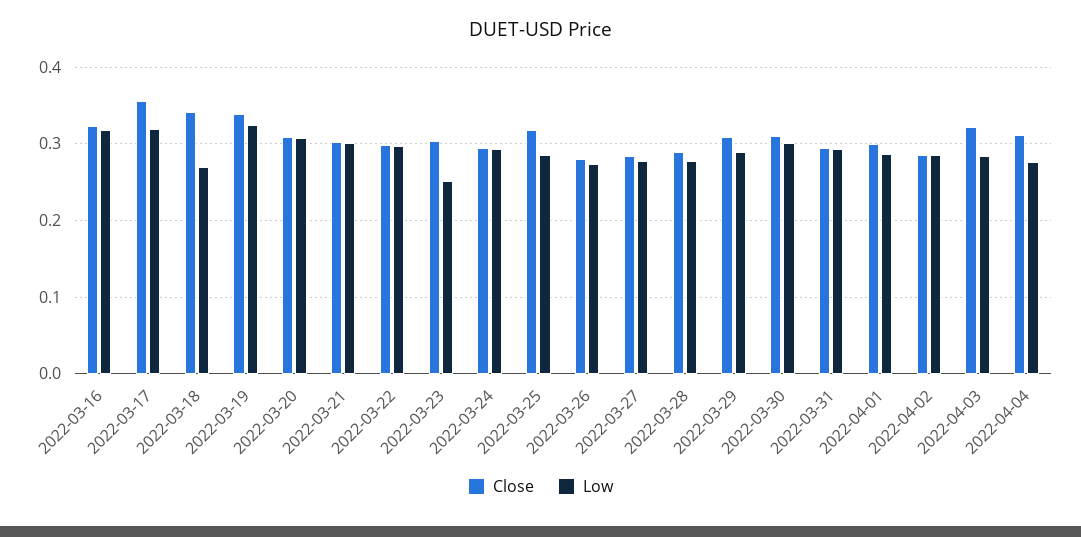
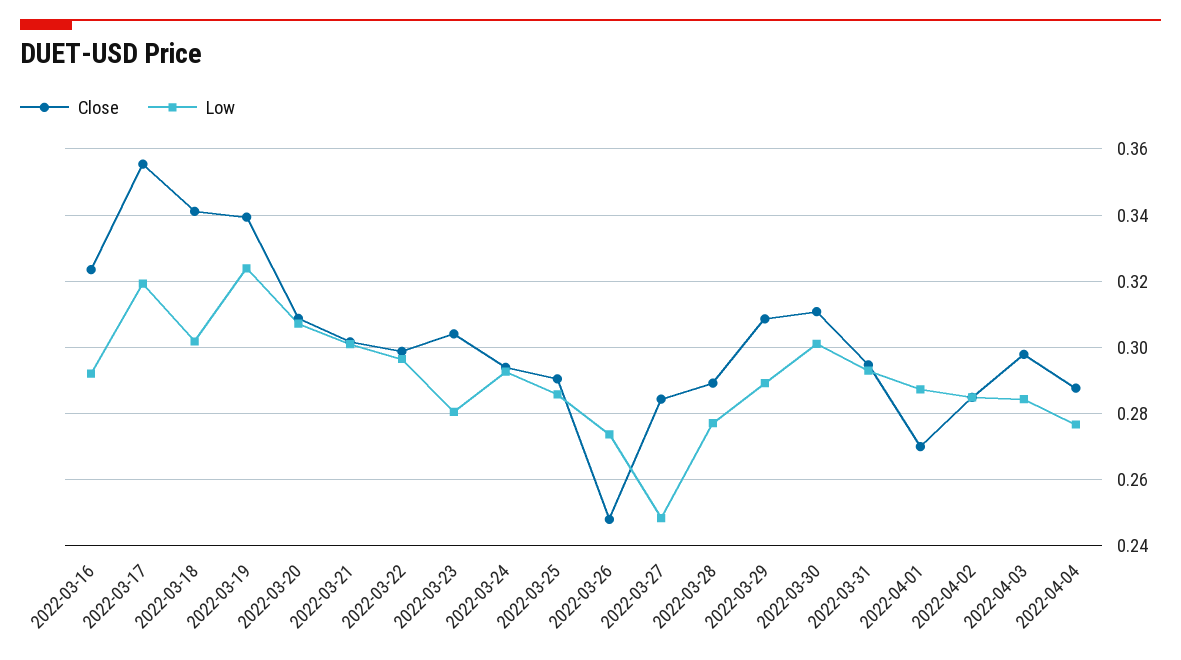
  {
    "Close": {
      "2022-03-16": 0.324,
      "2022-03-17": 0.356,
      "2022-03-18": 0.342,
      "2022-03-19": 0.34,
      "2022-03-20": 0.308,
      "2022-03-21": 0.302,
      "2022-03-22": 0.298,
      "2022-03-23": 0.304,
      "2022-03-24": 0.294,
-     "2022-03-25": 0.32,
+     "2022-03-25": 0.29,
-     "2022-03-26": 0.28,
+     "2022-03-26": 0.248,
      "2022-03-27": 0.284,
      "2022-03-28": 0.29,
      "2022-03-29": 0.308,
      "2022-03-30": 0.31,
      "2022-03-31": 0.294,
-     "2022-04-01": 0.3,
+     "2022-04-01": 0.27,
      "2022-04-02": 0.284,
-     "2022-04-03": 0.32,
+     "2022-04-03": 0.298,
-     "2022-04-04": 0.31
+     "2022-04-04": 0.288
    },
    "Low": {
-     "2022-03-16": 0.32,
+     "2022-03-16": 0.292,
      "2022-03-17": 0.32,
-     "2022-03-18": 0.27,
+     "2022-03-18": 0.302,
      "2022-03-19": 0.324,
      "2022-03-20": 0.308,
      "2022-03-21": 0.302,
      "2022-03-22": 0.296,
-     "2022-03-23": 0.25,
+     "2022-03-23": 0.28,
      "2022-03-24": 0.292,
      "2022-03-25": 0.286,
      "2022-03-26": 0.274,
-     "2022-03-27": 0.28,
+     "2022-03-27": 0.248,
      "2022-03-28": 0.278,
      "2022-03-29": 0.29,
      "2022-03-30": 0.302,
      "2022-03-31": 0.294,
      "2022-04-01": 0.288,
      "2022-04-02": 0.284,
      "2022-04-03": 0.284,
      "2022-04-04": 0.276
    }
  }

